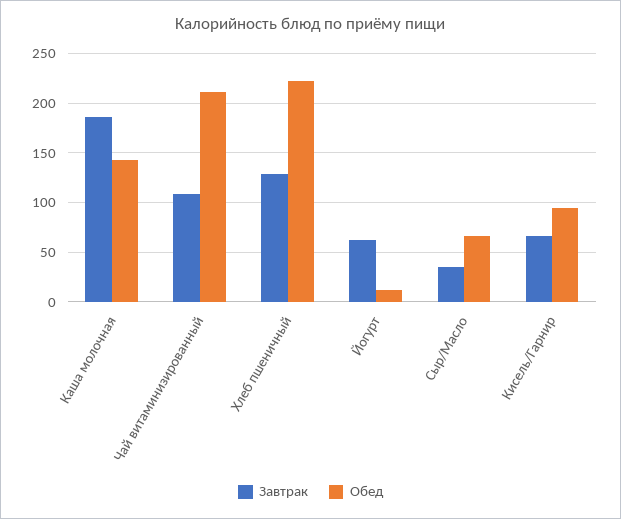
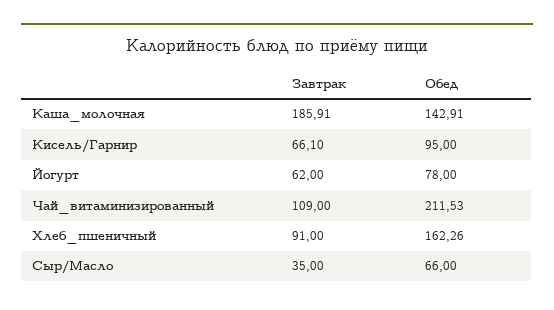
  {
    "Завтрак": {
      "Каша молочная": 185.91,
      "Чай витаминизированный": 109,
-     "Хлеб пшеничный": 130,
+     "Хлеб пшеничный": 91,
      "Йогурт": 62,
      "Сыр/Масло": 35,
      "Кисель/Гарнир": 66.1
    },
    "Обед": {
      "Каша молочная": 142.91,
      "Чай витаминизированный": 211.53,
-     "Хлеб пшеничный": 220,
+     "Хлеб пшеничный": 162.26,
-     "Йогурт": 10,
+     "Йогурт": 78,
      "Сыр/Масло": 66,
      "Кисель/Гарнир": 95
    }
  }

